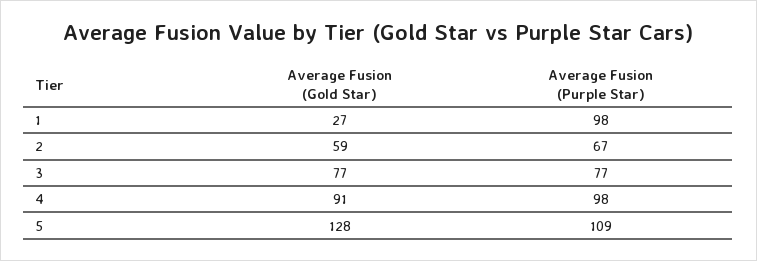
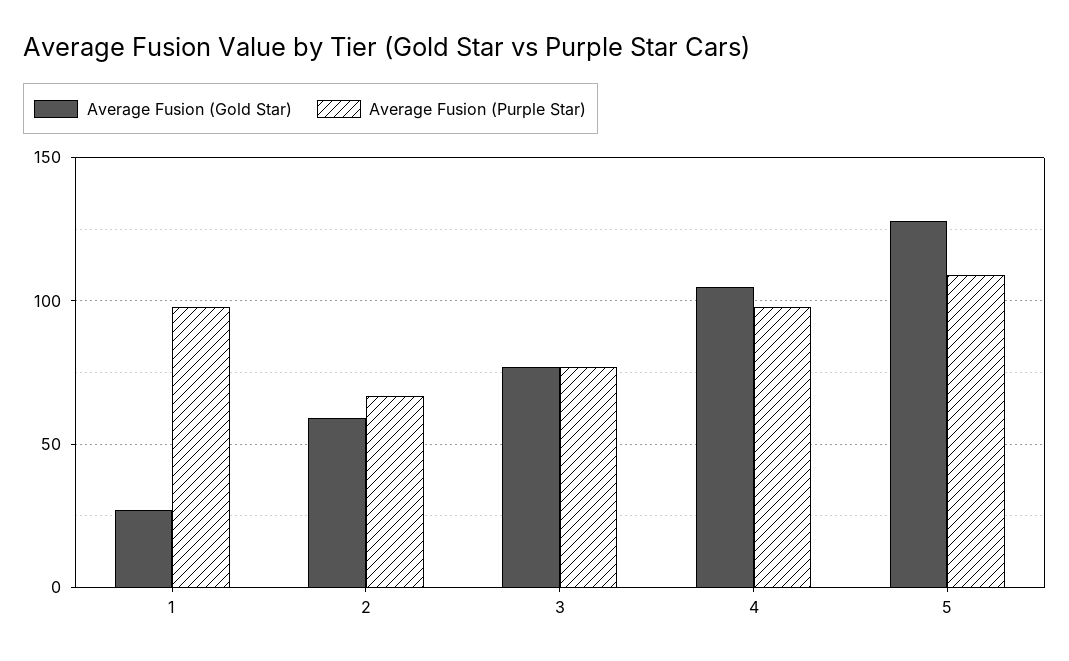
  {
    "Average Fusion (Gold Star)": {
      "1": 27,
      "2": 59,
      "3": 77,
-     "4": 91,
+     "4": 105,
      "5": 128
    },
    "Average Fusion (Purple Star)": {
      "1": 98,
      "2": 67,
      "3": 77,
      "4": 98,
      "5": 109
    }
  }

